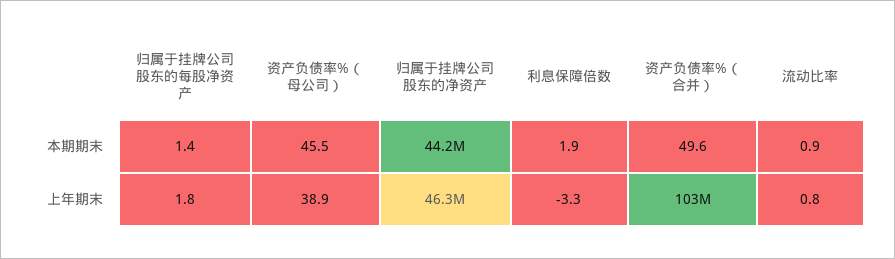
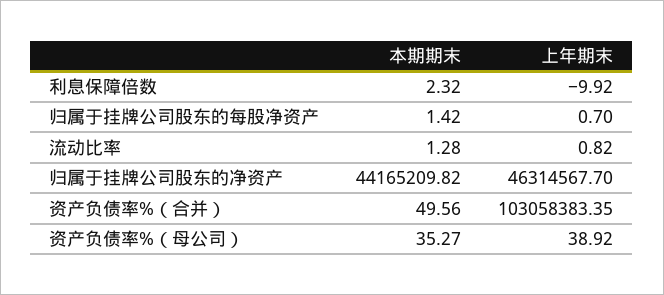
  {
    "归属于挂牌公司股东的每股净资产": {
      "本期期末": 1.42,
-     "上年期末": 1.8
+     "上年期末": 0.7
    },
    "资产负债率%（母公司）": {
-     "本期期末": 45.5,
+     "本期期末": 35.27,
      "上年期末": 38.92
    },
    "归属于挂牌公司股东的净资产": {
      "本期期末": 44165209.82,
      "上年期末": 46314567.7
    },
    "利息保障倍数": {
-     "本期期末": 1.9,
+     "本期期末": 2.32,
-     "上年期末": -3.3
+     "上年期末": -9.92
    },
    "资产负债率%（合并）": {
      "本期期末": 49.56,
      "上年期末": 103058383.35
    },
    "流动比率": {
-     "本期期末": 0.9,
+     "本期期末": 1.28,
      "上年期末": 0.82
    }
  }

